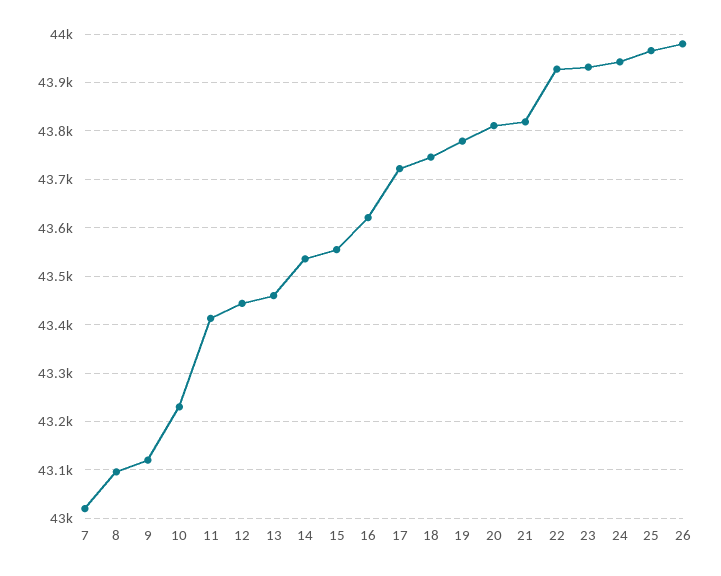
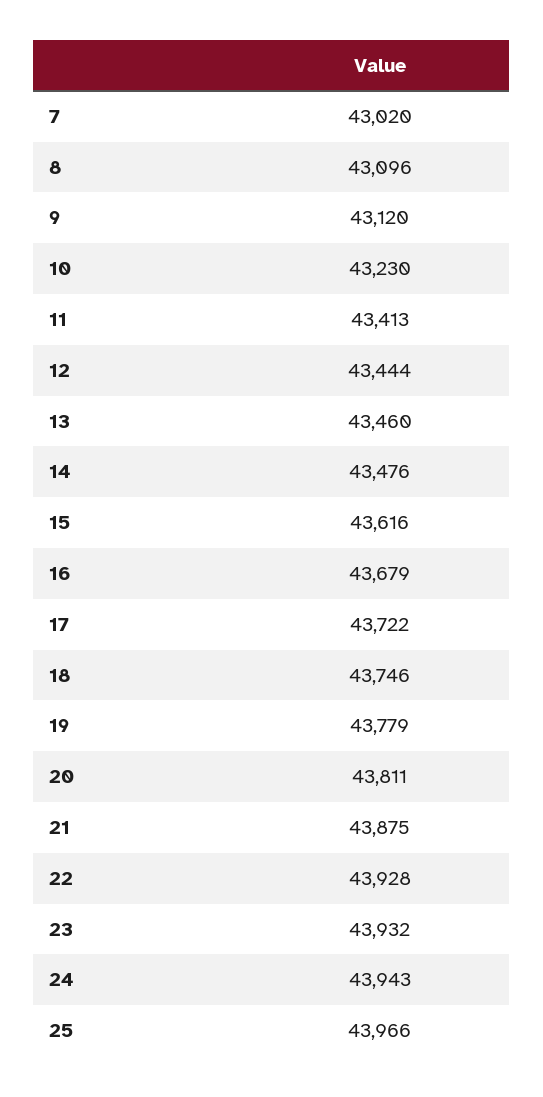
  {
    "7": 43020,
    "8": 43096,
    "9": 43120,
    "10": 43230,
    "11": 43413,
    "12": 43444,
    "13": 43460,
-   "14": 43540,
+   "14": 43476,
-   "15": 43560,
+   "15": 43616,
-   "16": 43620,
+   "16": 43679,
    "17": 43722,
    "18": 43746,
    "19": 43779,
    "20": 43811,
-   "21": 43820,
+   "21": 43875,
    "22": 43928,
    "23": 43932,
    "24": 43943,
-   "25": 43966,
+   "25": 43966
-   "26": 43980
  }

